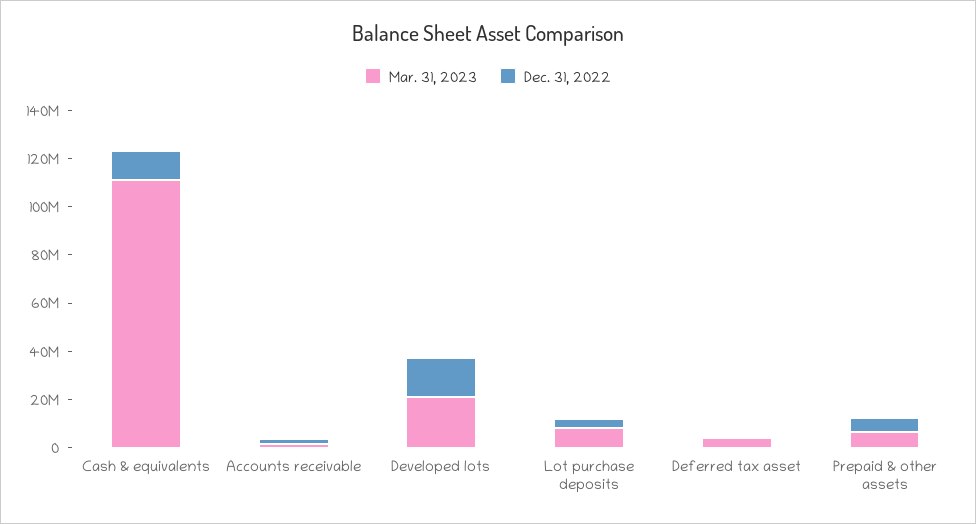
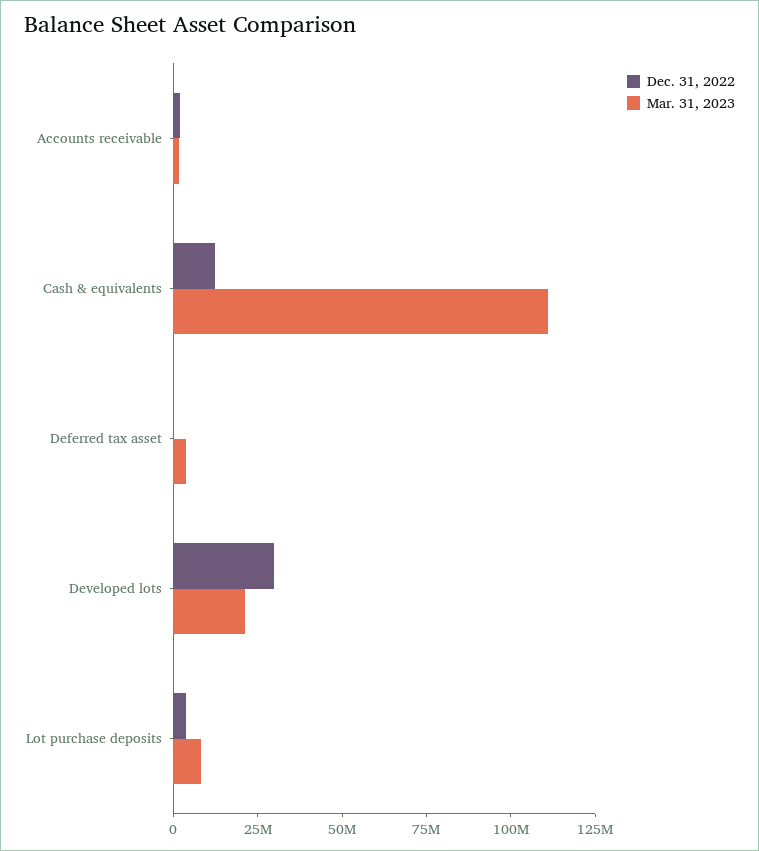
  {
    "Mar. 31, 2023": {
      "Cash & equivalents": 110000000,
      "Accounts receivable": 0,
      "Developed lots": 20000000,
      "Lot purchase deposits": 10000000,
-     "Deferred tax asset": 5000000,
+     "Deferred tax asset": 5000000
-     "Prepaid & other assets": 5000000
    },
    "Dec. 31, 2022": {
      "Cash & equivalents": 10000000,
      "Accounts receivable": 0,
-     "Developed lots": 15000000,
+     "Developed lots": 30000000,
      "Lot purchase deposits": 5000000,
-     "Deferred tax asset": 0,
+     "Deferred tax asset": 0
-     "Prepaid & other assets": 5000000
    }
  }

